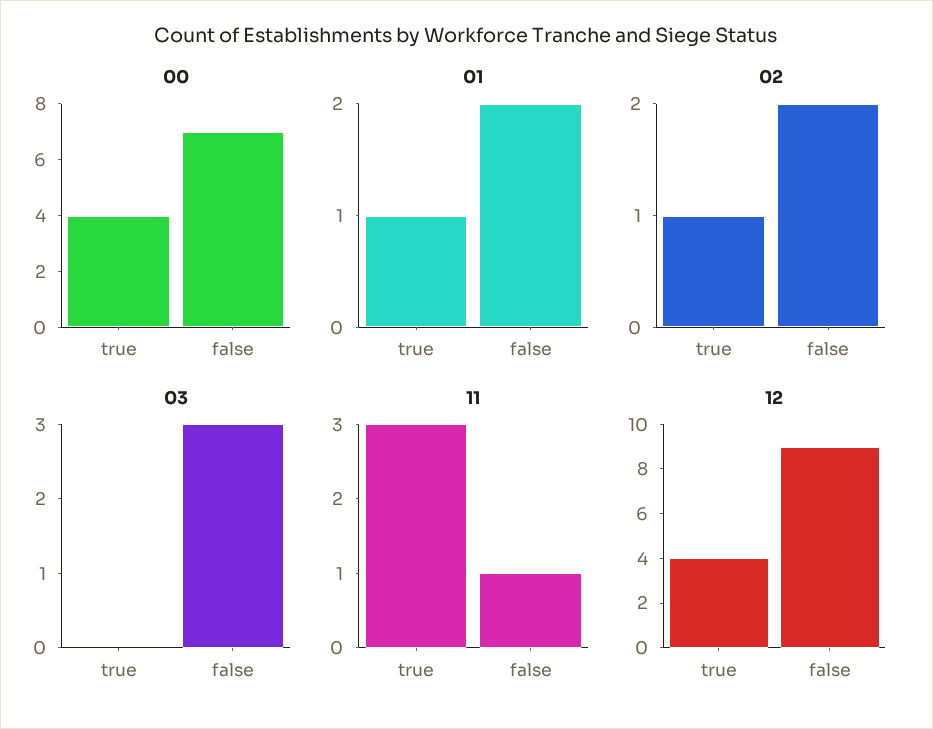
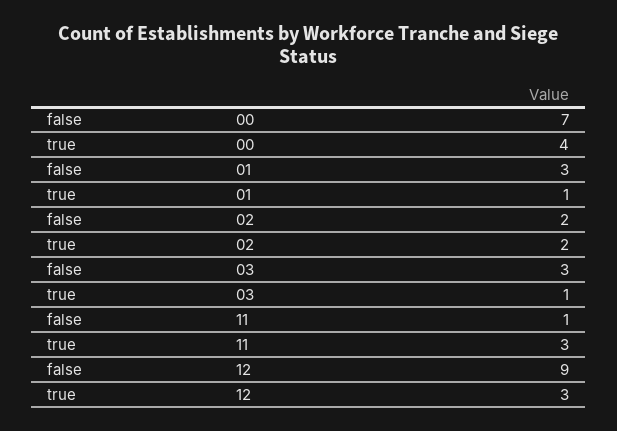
  {
    "00": {
      "true": 4,
      "false": 7
    },
    "01": {
      "true": 1,
-     "false": 2
+     "false": 3
    },
    "02": {
-     "true": 1,
+     "true": 2,
      "false": 2
    },
    "03": {
-     "true": 0,
+     "true": 1,
      "false": 3
    },
    "11": {
      "true": 3,
      "false": 1
    },
    "12": {
-     "true": 4,
+     "true": 3,
      "false": 9
    }
  }

